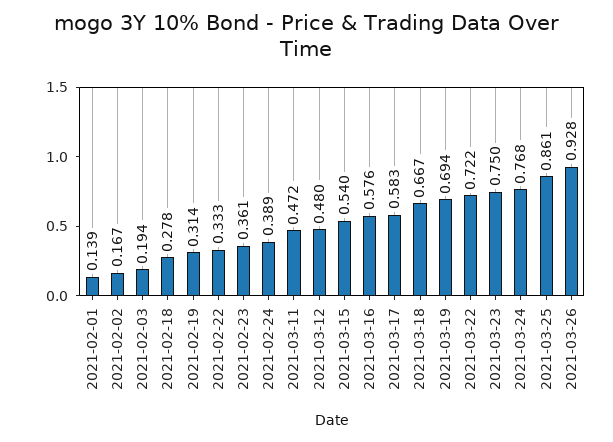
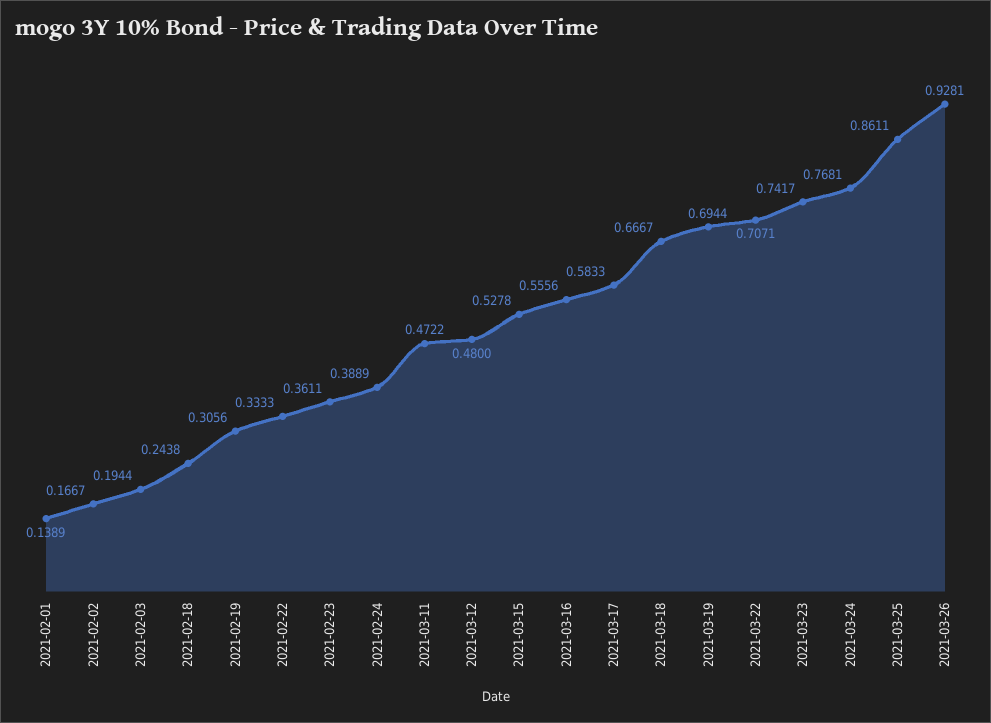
  {
    "2021-02-01": 0.1389,
    "2021-02-02": 0.1667,
    "2021-02-03": 0.1944,
-   "2021-02-18": 0.278,
+   "2021-02-18": 0.2438,
-   "2021-02-19": 0.314,
+   "2021-02-19": 0.3056,
    "2021-02-22": 0.3333,
    "2021-02-23": 0.3611,
    "2021-02-24": 0.3889,
    "2021-03-11": 0.4722,
    "2021-03-12": 0.48,
-   "2021-03-15": 0.54,
+   "2021-03-15": 0.5278,
-   "2021-03-16": 0.576,
+   "2021-03-16": 0.5556,
    "2021-03-17": 0.5833,
    "2021-03-18": 0.6667,
    "2021-03-19": 0.6944,
-   "2021-03-22": 0.722,
+   "2021-03-22": 0.7071,
-   "2021-03-23": 0.75,
+   "2021-03-23": 0.7417,
    "2021-03-24": 0.7681,
    "2021-03-25": 0.8611,
    "2021-03-26": 0.9281
  }

